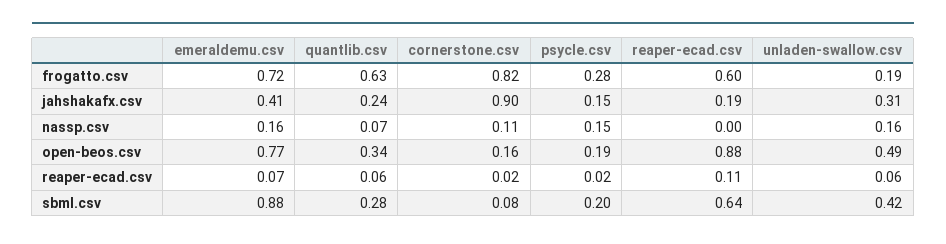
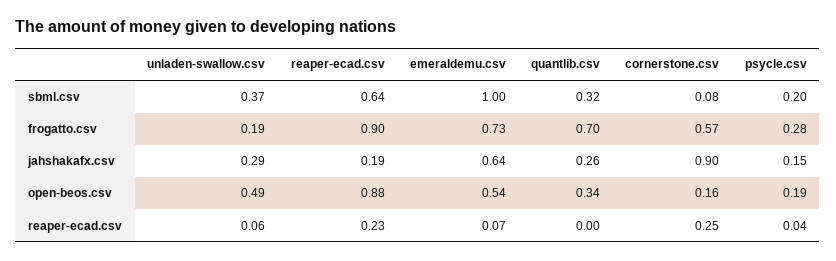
  {
    "emeraldemu.csv": {
-     "frogatto.csv": 0.72,
+     "frogatto.csv": 0.73,
-     "jahshakafx.csv": 0.41,
+     "jahshakafx.csv": 0.64,
-     "nassp.csv": 0.16,
-     "open-beos.csv": 0.77,
+     "open-beos.csv": 0.54,
      "reaper-ecad.csv": 0.07,
-     "sbml.csv": 0.88
+     "sbml.csv": 1
    },
    "quantlib.csv": {
-     "frogatto.csv": 0.63,
+     "frogatto.csv": 0.7,
-     "jahshakafx.csv": 0.24,
+     "jahshakafx.csv": 0.26,
-     "nassp.csv": 0.07,
      "open-beos.csv": 0.34,
-     "reaper-ecad.csv": 0.06,
+     "reaper-ecad.csv": 0,
-     "sbml.csv": 0.28
+     "sbml.csv": 0.32
    },
    "cornerstone.csv": {
-     "frogatto.csv": 0.82,
+     "frogatto.csv": 0.57,
      "jahshakafx.csv": 0.9,
-     "nassp.csv": 0.11,
      "open-beos.csv": 0.16,
-     "reaper-ecad.csv": 0.02,
+     "reaper-ecad.csv": 0.25,
      "sbml.csv": 0.08
    },
    "psycle.csv": {
      "frogatto.csv": 0.28,
      "jahshakafx.csv": 0.15,
-     "nassp.csv": 0.15,
      "open-beos.csv": 0.19,
-     "reaper-ecad.csv": 0.02,
+     "reaper-ecad.csv": 0.04,
      "sbml.csv": 0.2
    },
    "reaper-ecad.csv": {
-     "frogatto.csv": 0.6,
+     "frogatto.csv": 0.9,
      "jahshakafx.csv": 0.19,
-     "nassp.csv": 0,
      "open-beos.csv": 0.88,
-     "reaper-ecad.csv": 0.11,
+     "reaper-ecad.csv": 0.23,
      "sbml.csv": 0.64
    },
    "unladen-swallow.csv": {
      "frogatto.csv": 0.19,
-     "jahshakafx.csv": 0.31,
+     "jahshakafx.csv": 0.29,
-     "nassp.csv": 0.16,
      "open-beos.csv": 0.49,
      "reaper-ecad.csv": 0.06,
-     "sbml.csv": 0.42
+     "sbml.csv": 0.37
    }
  }

